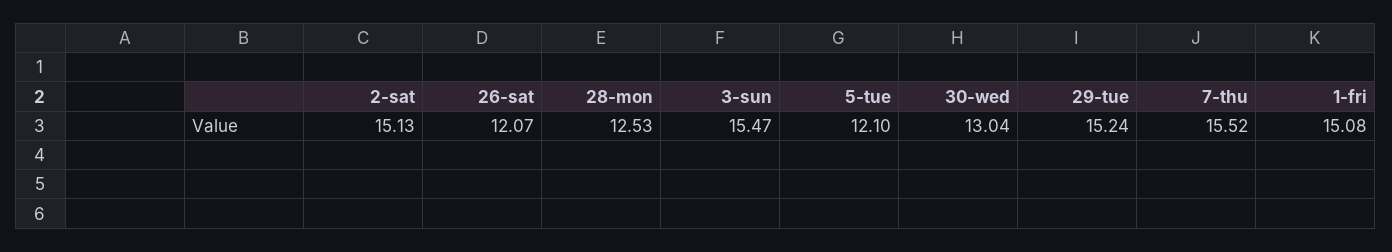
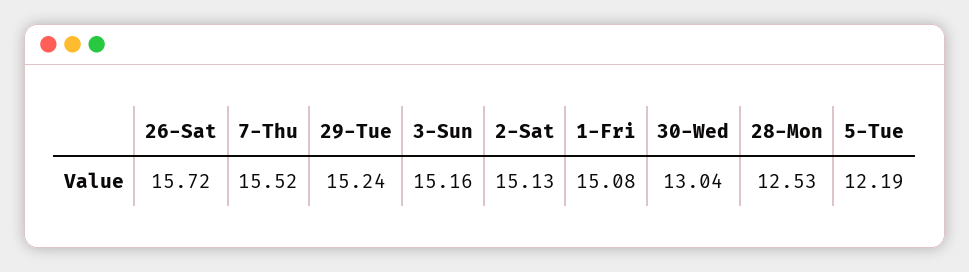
  {
    "2-sat": 15.13,
-   "26-sat": 12.07,
+   "26-sat": 15.72,
    "28-mon": 12.53,
-   "3-sun": 15.47,
+   "3-sun": 15.16,
-   "5-tue": 12.1,
+   "5-tue": 12.19,
    "30-wed": 13.04,
    "29-tue": 15.24,
    "7-thu": 15.52,
    "1-fri": 15.08
  }

